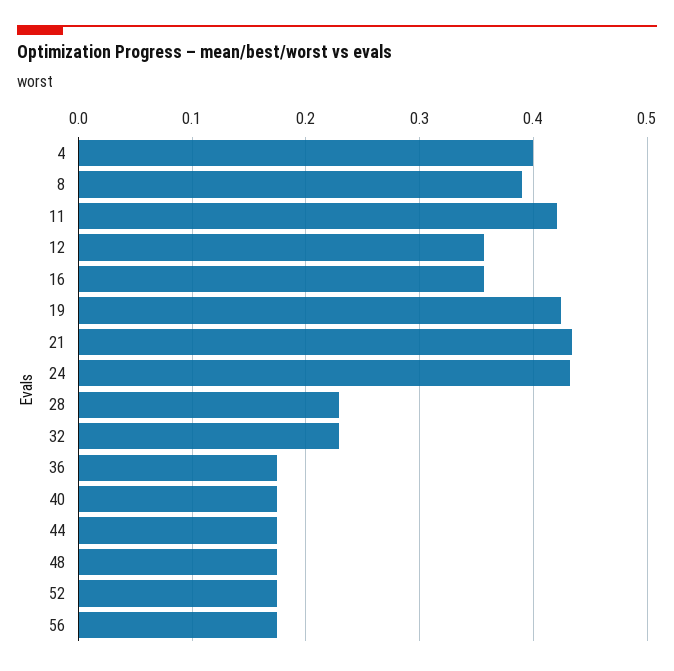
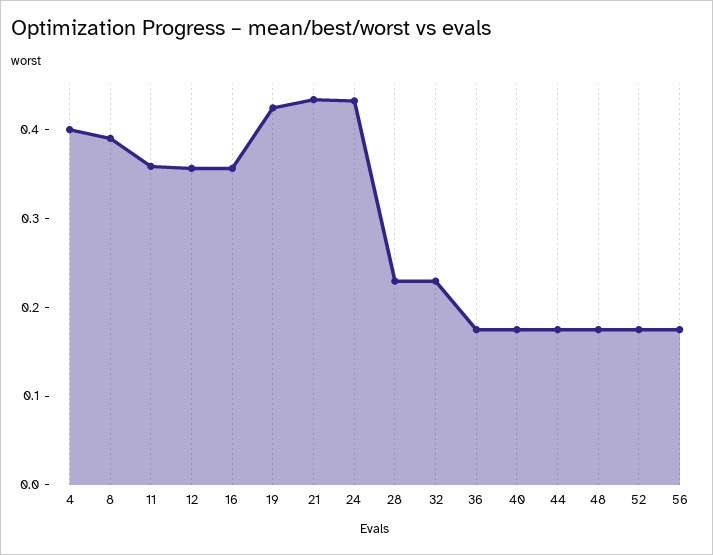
  {
    "4": 0.4,
    "8": 0.39,
-   "11": 0.42,
+   "11": 0.36,
    "12": 0.36,
    "16": 0.36,
    "19": 0.42,
    "21": 0.43,
    "24": 0.43,
    "28": 0.23,
    "32": 0.23,
    "36": 0.17,
    "40": 0.17,
    "44": 0.17,
    "48": 0.17,
    "52": 0.17,
    "56": 0.17
  }

